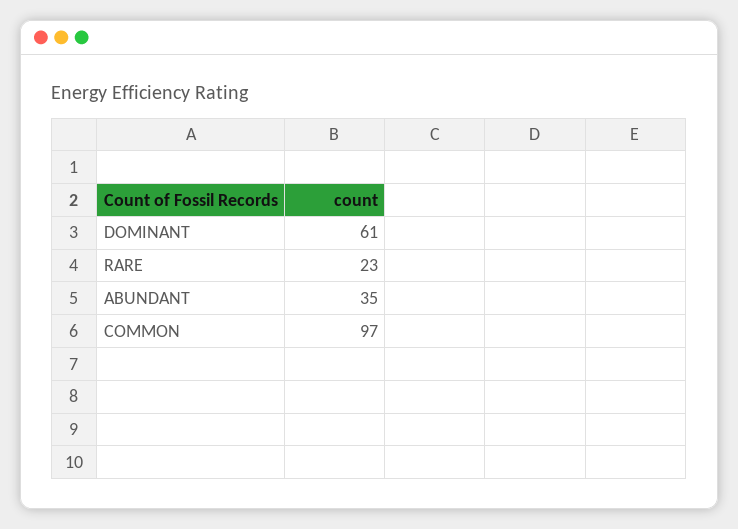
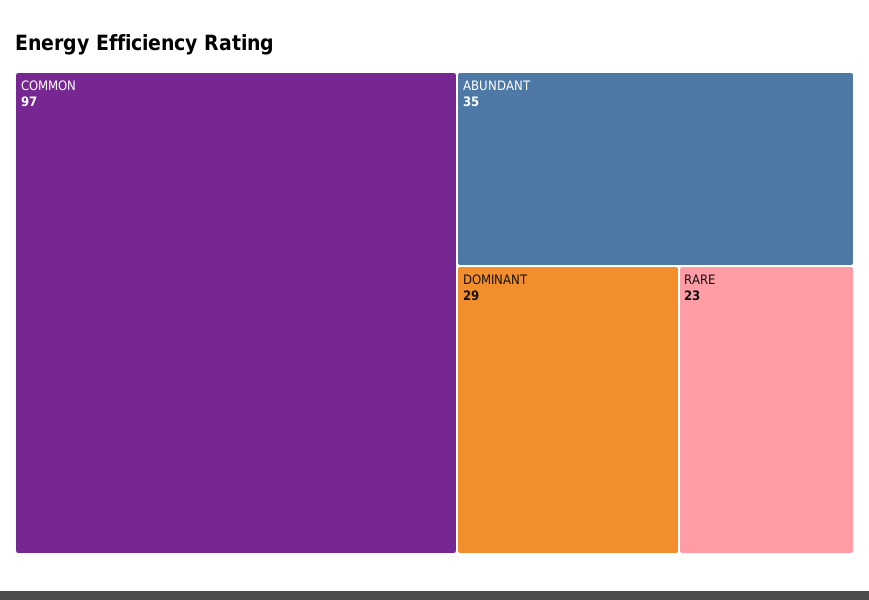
  {
-   "DOMINANT": 61,
+   "DOMINANT": 29,
    "RARE": 23,
    "ABUNDANT": 35,
    "COMMON": 97
  }

